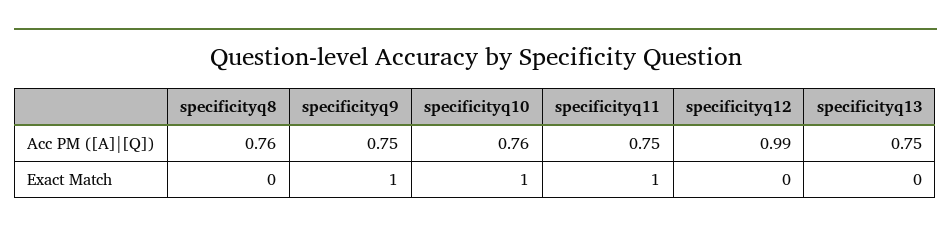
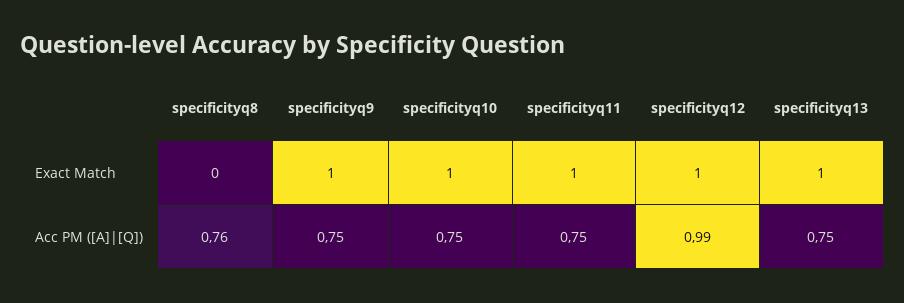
  {
    "specificityq8": {
      "Acc PM ([A]|[Q])": 0.76,
      "Exact Match": 0
    },
    "specificityq9": {
      "Acc PM ([A]|[Q])": 0.75,
      "Exact Match": 1
    },
    "specificityq10": {
-     "Acc PM ([A]|[Q])": 0.76,
+     "Acc PM ([A]|[Q])": 0.75,
      "Exact Match": 1
    },
    "specificityq11": {
      "Acc PM ([A]|[Q])": 0.75,
      "Exact Match": 1
    },
    "specificityq12": {
      "Acc PM ([A]|[Q])": 0.99,
-     "Exact Match": 0
+     "Exact Match": 1
    },
    "specificityq13": {
      "Acc PM ([A]|[Q])": 0.75,
-     "Exact Match": 0
+     "Exact Match": 1
    }
  }

